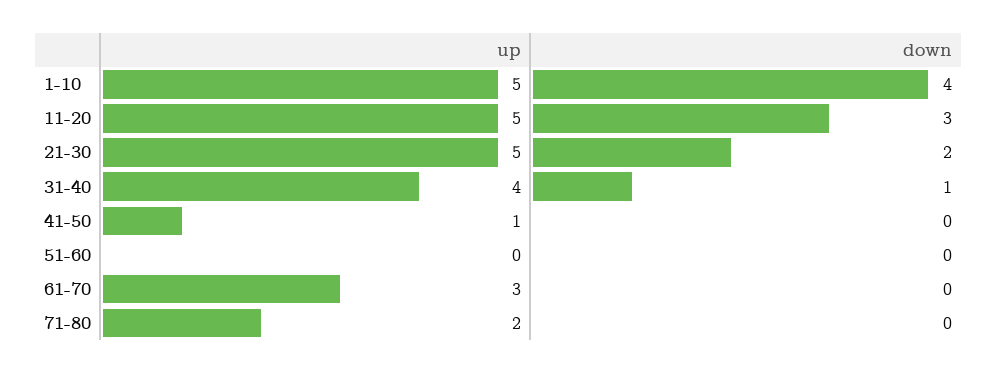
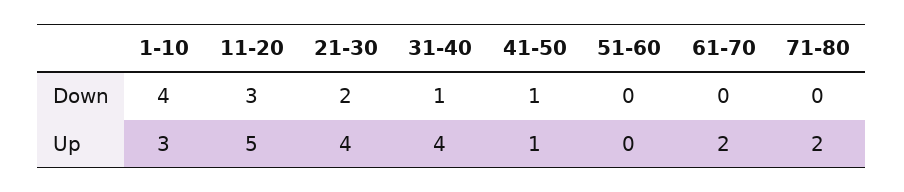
  {
    "up": {
-     "1-10": 5,
+     "1-10": 3,
      "11-20": 5,
-     "21-30": 5,
+     "21-30": 4,
      "31-40": 4,
      "41-50": 1,
      "51-60": 0,
-     "61-70": 3,
+     "61-70": 2,
      "71-80": 2
    },
    "down": {
      "1-10": 4,
      "11-20": 3,
      "21-30": 2,
      "31-40": 1,
-     "41-50": 0,
+     "41-50": 1,
      "51-60": 0,
      "61-70": 0,
      "71-80": 0
    }
  }

